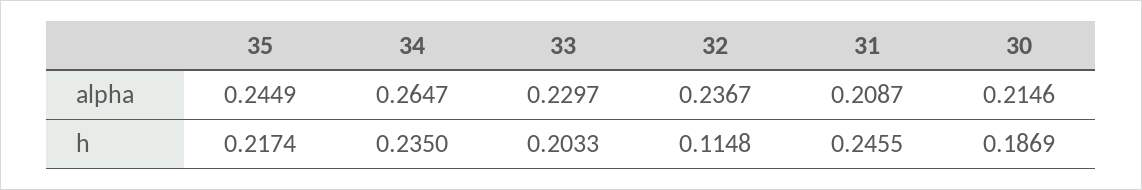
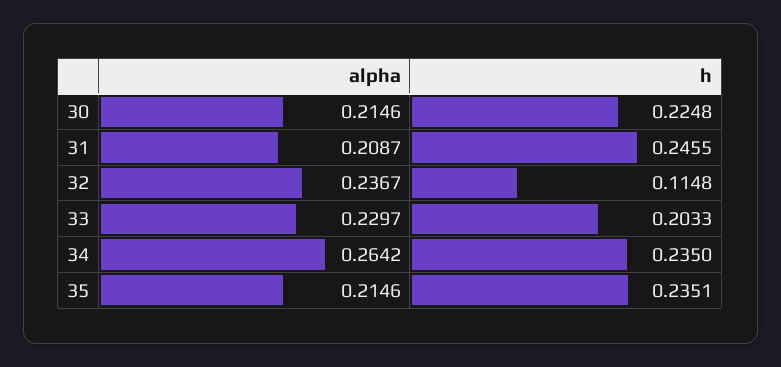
  {
    "35": {
-     "alpha": 0.2449,
+     "alpha": 0.2146,
-     "h": 0.2174
+     "h": 0.2351
    },
    "34": {
-     "alpha": 0.2647,
+     "alpha": 0.2642,
      "h": 0.235
    },
    "33": {
      "alpha": 0.2297,
      "h": 0.2033
    },
    "32": {
      "alpha": 0.2367,
      "h": 0.1148
    },
    "31": {
      "alpha": 0.2087,
      "h": 0.2455
    },
    "30": {
      "alpha": 0.2146,
-     "h": 0.1869
+     "h": 0.2248
    }
  }

